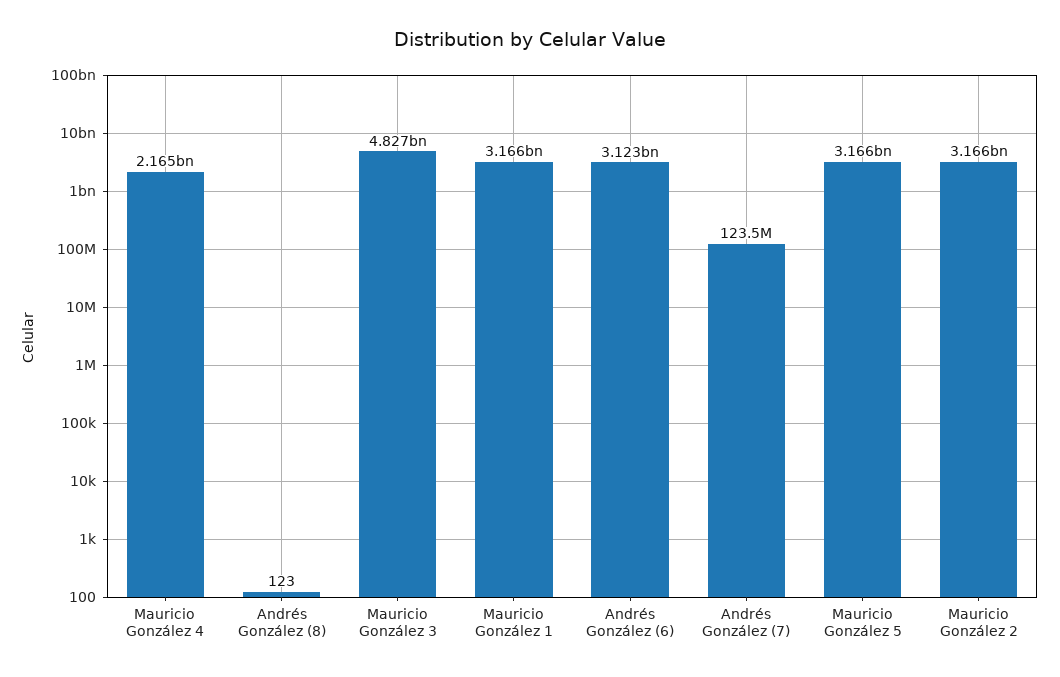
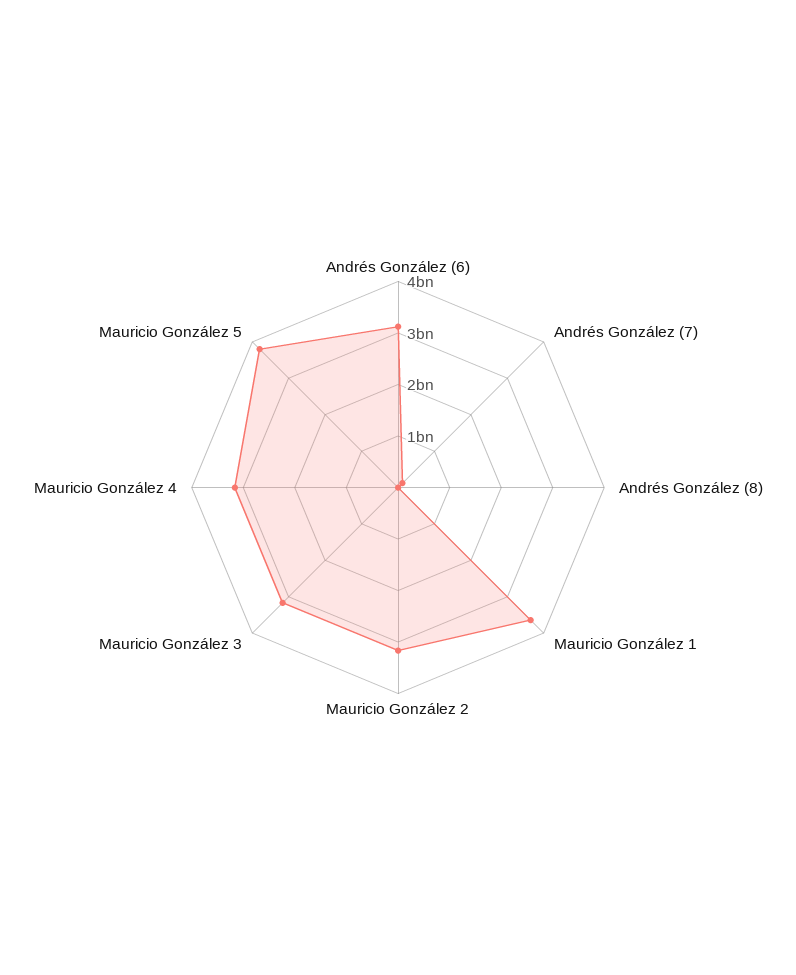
  {
-   "Mauricio González 4": 2165000000,
+   "Mauricio González 4": 3200000000,
    "Andrés González (8)": 123,
-   "Mauricio González 3": 4827000000,
+   "Mauricio González 3": 3200000000,
-   "Mauricio González 1": 3166000000,
+   "Mauricio González 1": 3600000000,
    "Andrés González (6)": 3123000000,
    "Andrés González (7)": 123500000,
-   "Mauricio González 5": 3166000000,
+   "Mauricio González 5": 3800000000,
    "Mauricio González 2": 3166000000
  }

